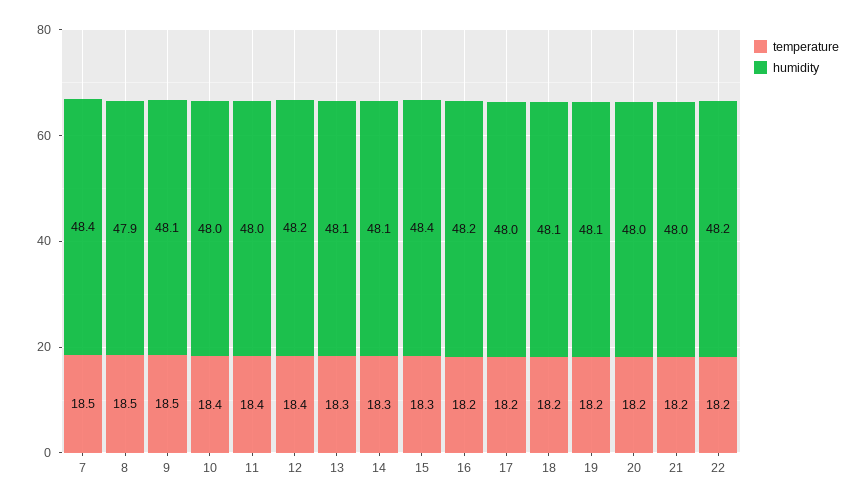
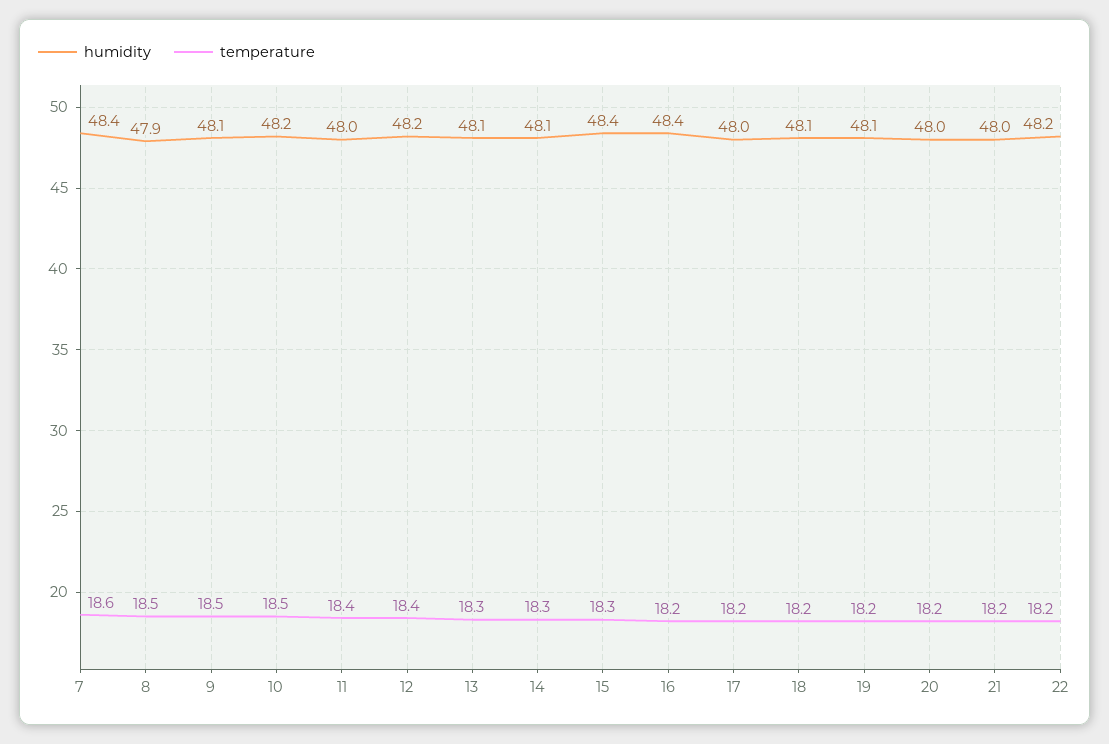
  {
    "temperature": {
-     "7": 18.5,
+     "7": 18.6,
      "8": 18.5,
      "9": 18.5,
-     "10": 18.4,
+     "10": 18.5,
      "11": 18.4,
      "12": 18.4,
      "13": 18.3,
      "14": 18.3,
      "15": 18.3,
      "16": 18.2,
      "17": 18.2,
      "18": 18.2,
      "19": 18.2,
      "20": 18.2,
      "21": 18.2,
      "22": 18.2
    },
    "humidity": {
      "7": 48.4,
      "8": 47.9,
      "9": 48.1,
-     "10": 48,
+     "10": 48.2,
      "11": 48,
      "12": 48.2,
      "13": 48.1,
      "14": 48.1,
      "15": 48.4,
-     "16": 48.2,
+     "16": 48.4,
      "17": 48,
      "18": 48.1,
      "19": 48.1,
      "20": 48,
      "21": 48,
      "22": 48.2
    }
  }

